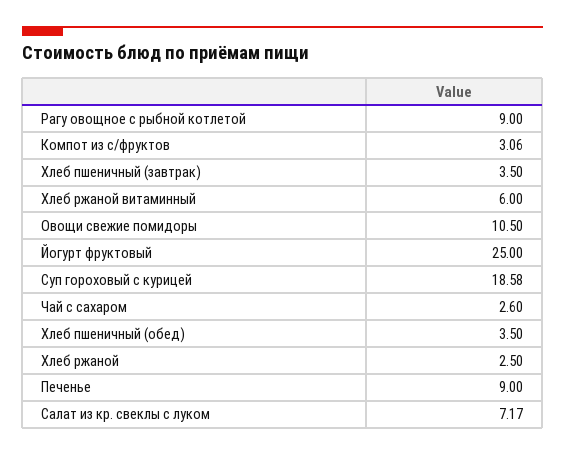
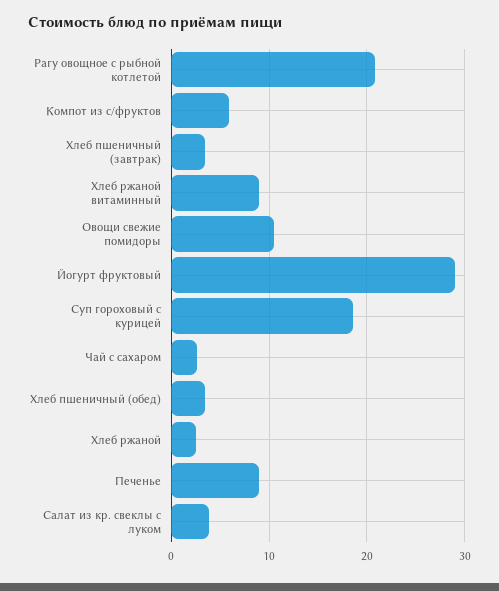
  {
-   "Рагу овощное с рыбной котлетой": 9,
+   "Рагу овощное с рыбной котлетой": 21,
-   "Компот из с/фруктов": 3.06,
+   "Компот из с/фруктов": 6,
    "Хлеб пшеничный (завтрак)": 3.5,
-   "Хлеб ржаной витаминный": 6,
+   "Хлеб ржаной витаминный": 9,
    "Овощи свежие помидоры": 10.5,
-   "Йогурт фруктовый": 25,
+   "Йогурт фруктовый": 29,
    "Суп гороховый с курицей": 18.58,
    "Чай с сахаром": 2.6,
    "Хлеб пшеничный (обед)": 3.5,
    "Хлеб ржаной": 2.5,
    "Печенье": 9,
-   "Салат из кр. свеклы с луком": 7.17
+   "Салат из кр. свеклы с луком": 4
  }

